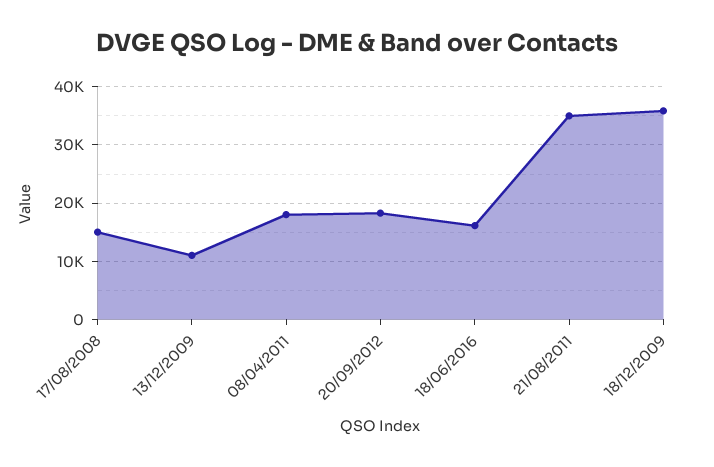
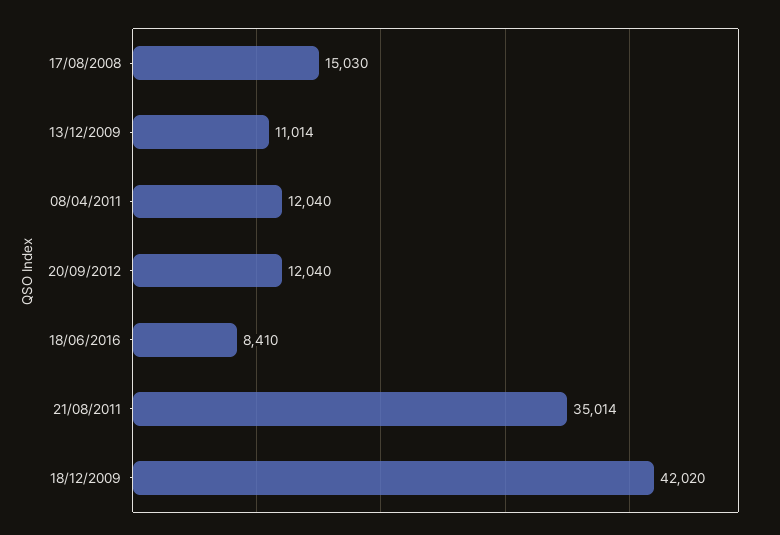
  {
    "17/08/2008": 15030,
    "13/12/2009": 11014,
-   "08/04/2011": 18000,
+   "08/04/2011": 12040,
-   "20/09/2012": 18000,
+   "20/09/2012": 12040,
-   "18/06/2016": 16000,
+   "18/06/2016": 8410,
    "21/08/2011": 35014,
-   "18/12/2009": 36000
+   "18/12/2009": 42020
  }

